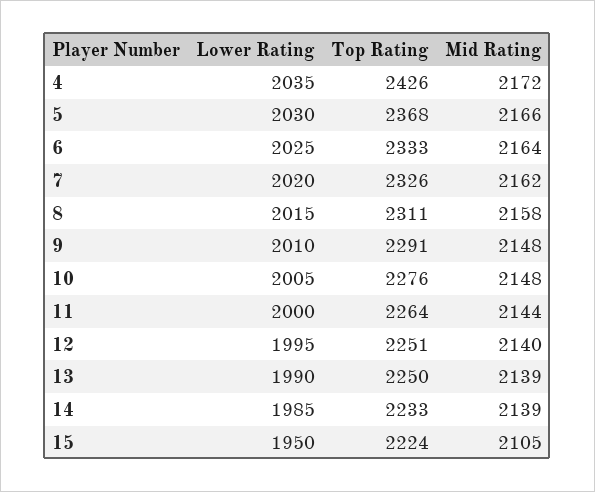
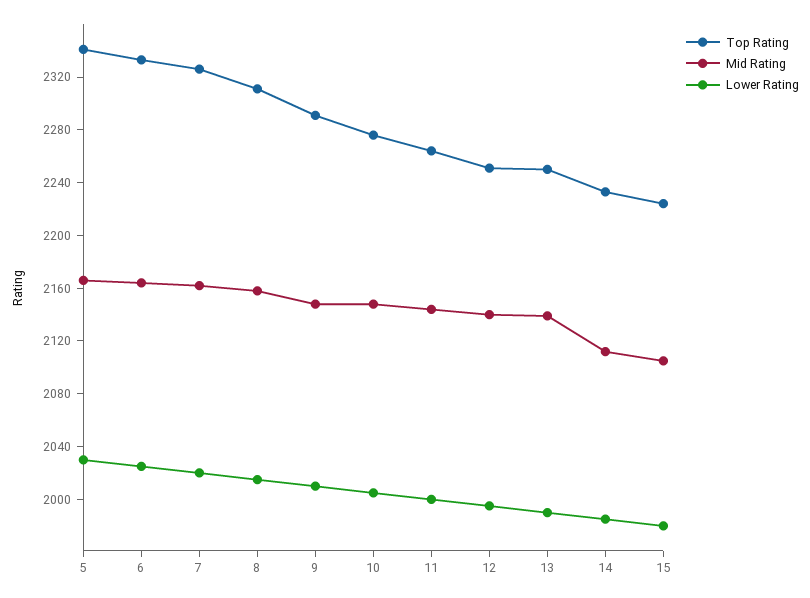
  {
    "Lower Rating": {
-     "4": 2035,
      "5": 2030,
      "6": 2025,
      "7": 2020,
      "8": 2015,
      "9": 2010,
      "10": 2005,
      "11": 2000,
      "12": 1995,
      "13": 1990,
      "14": 1985,
-     "15": 1950
+     "15": 1980
    },
    "Top Rating": {
-     "4": 2426,
-     "5": 2368,
+     "5": 2340,
      "6": 2333,
      "7": 2326,
      "8": 2311,
      "9": 2291,
      "10": 2276,
      "11": 2264,
      "12": 2251,
      "13": 2250,
      "14": 2233,
      "15": 2224
    },
    "Mid Rating": {
-     "4": 2172,
      "5": 2166,
      "6": 2164,
      "7": 2162,
      "8": 2158,
      "9": 2148,
      "10": 2148,
      "11": 2144,
      "12": 2140,
      "13": 2139,
-     "14": 2139,
+     "14": 2110,
      "15": 2105
    }
  }

